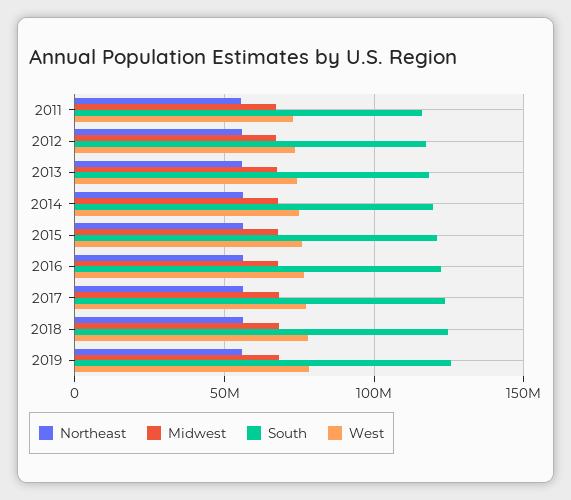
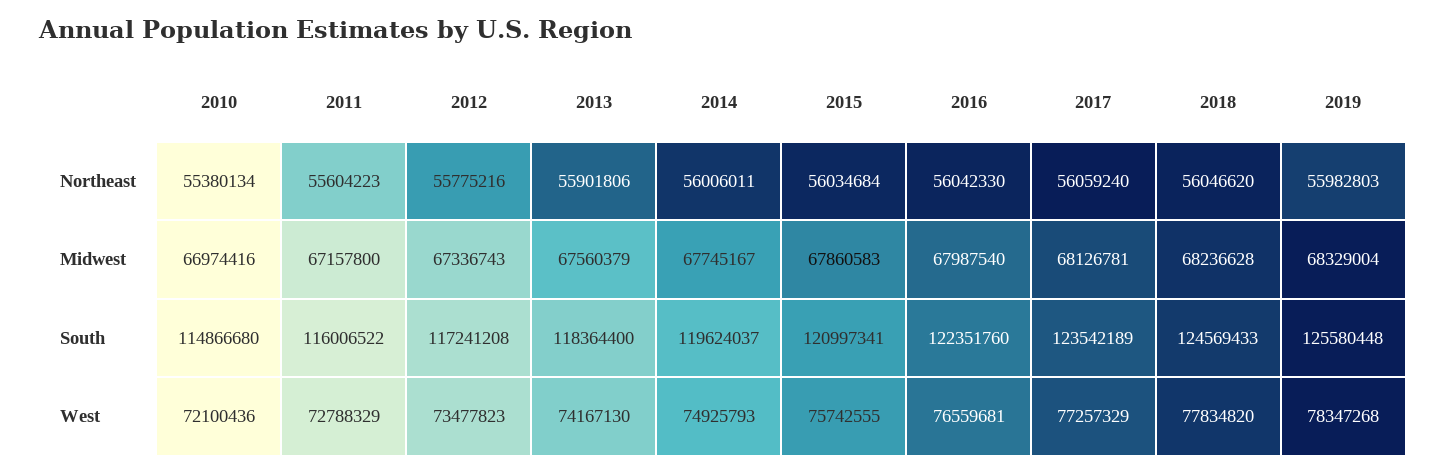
  {
    "Northeast": {
      "2011": 55604223,
      "2012": 55775216,
      "2013": 55901806,
      "2014": 56006011,
      "2015": 56034684,
      "2016": 56042330,
      "2017": 56059240,
      "2018": 56046620,
-     "2019": 55982803
+     "2019": 55982803,
+     "2010": 55380134
    },
    "Midwest": {
      "2011": 67157800,
      "2012": 67336743,
      "2013": 67560379,
      "2014": 67745167,
      "2015": 67860583,
      "2016": 67987540,
      "2017": 68126781,
      "2018": 68236628,
-     "2019": 68329004
+     "2019": 68329004,
+     "2010": 66974416
    },
    "South": {
      "2011": 116006522,
      "2012": 117241208,
      "2013": 118364400,
      "2014": 119624037,
      "2015": 120997341,
      "2016": 122351760,
      "2017": 123542189,
      "2018": 124569433,
-     "2019": 125580448
+     "2019": 125580448,
+     "2010": 114866680
    },
    "West": {
      "2011": 72788329,
      "2012": 73477823,
      "2013": 74167130,
      "2014": 74925793,
      "2015": 75742555,
      "2016": 76559681,
      "2017": 77257329,
      "2018": 77834820,
-     "2019": 78347268
+     "2019": 78347268,
+     "2010": 72100436
    }
  }

